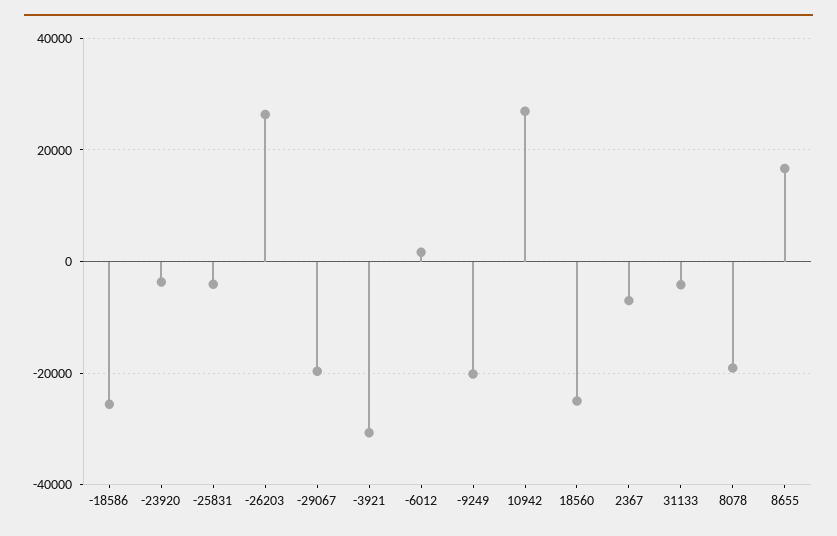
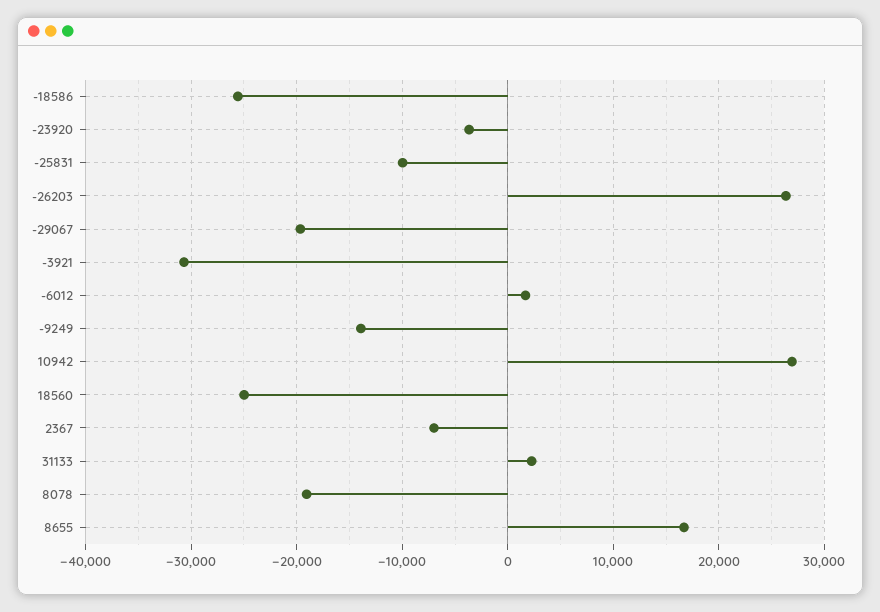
  {
    "-18586": -26000,
    "-23920": -4000,
-   "-25831": -4000,
+   "-25831": -10000,
    "-26203": 26000,
    "-29067": -20000,
    "-3921": -31000,
    "-6012": 2000,
-   "-9249": -20000,
+   "-9249": -14000,
    "10942": 27000,
    "18560": -25000,
    "2367": -7000,
-   "31133": -4000,
+   "31133": 2000,
    "8078": -19000,
    "8655": 17000
  }

